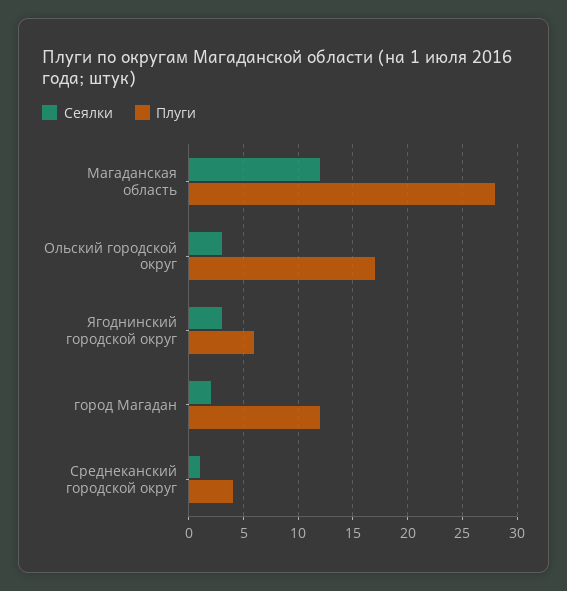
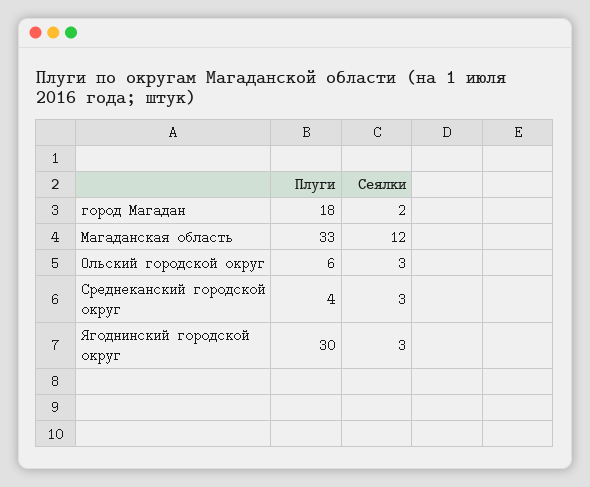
  {
    "Сеялки": {
      "Магаданская область": 12,
      "Ольский городской округ": 3,
      "Ягоднинский городской округ": 3,
      "город Магадан": 2,
-     "Среднеканский городской округ": 1
+     "Среднеканский городской округ": 3
    },
    "Плуги": {
-     "Магаданская область": 28,
+     "Магаданская область": 33,
-     "Ольский городской округ": 17,
+     "Ольский городской округ": 6,
-     "Ягоднинский городской округ": 6,
+     "Ягоднинский городской округ": 30,
-     "город Магадан": 12,
+     "город Магадан": 18,
      "Среднеканский городской округ": 4
    }
  }

